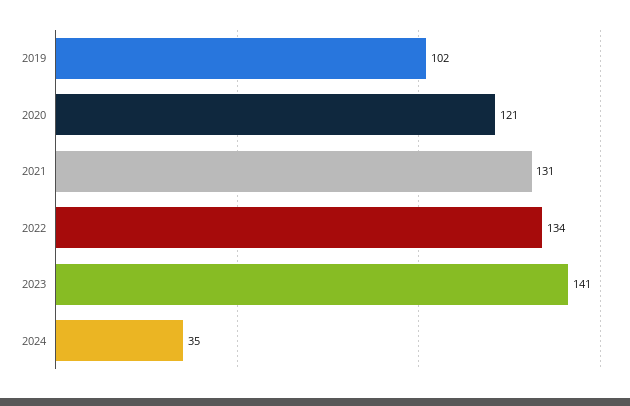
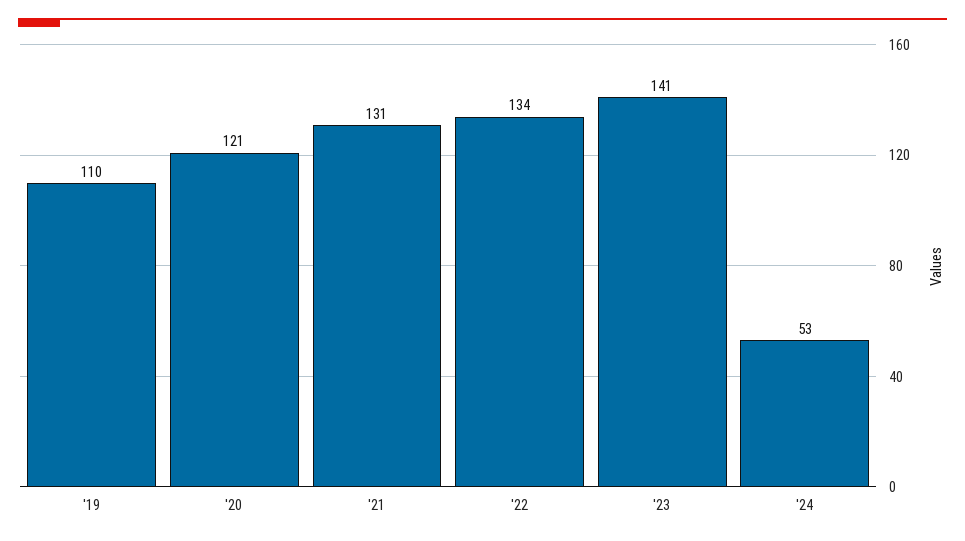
  {
-   "2019": 102,
+   "2019": 110,
    "2020": 121,
    "2021": 131,
    "2022": 134,
    "2023": 141,
-   "2024": 35
+   "2024": 53
  }

